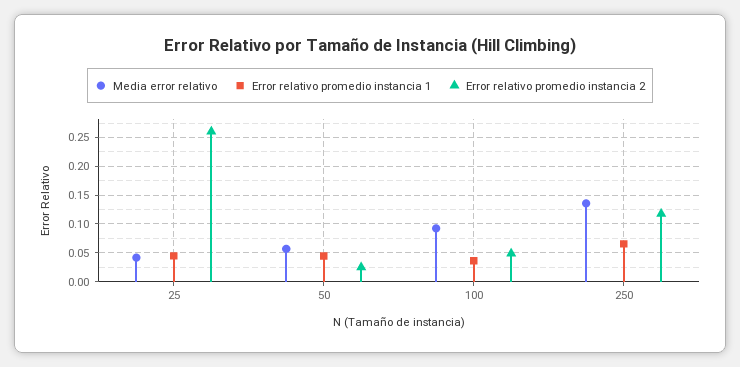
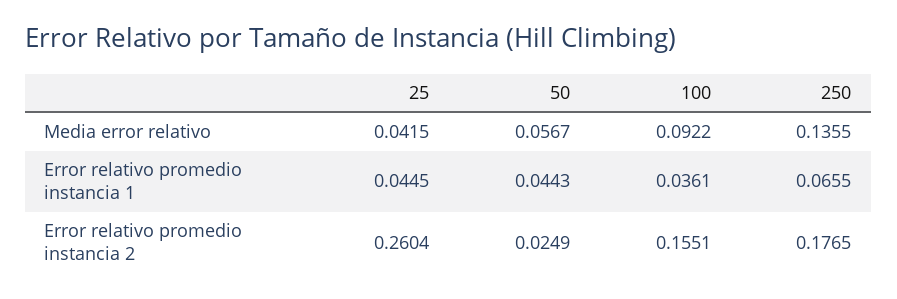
  {
    "Media error relativo": {
      "25": 0.0415,
      "50": 0.0567,
      "100": 0.0922,
      "250": 0.1355
    },
    "Error relativo promedio instancia 1": {
      "25": 0.0445,
      "50": 0.0443,
      "100": 0.0361,
      "250": 0.0655
    },
    "Error relativo promedio instancia 2": {
      "25": 0.2604,
      "50": 0.0249,
-     "100": 0.05,
+     "100": 0.1551,
-     "250": 0.125
+     "250": 0.1765
    }
  }

